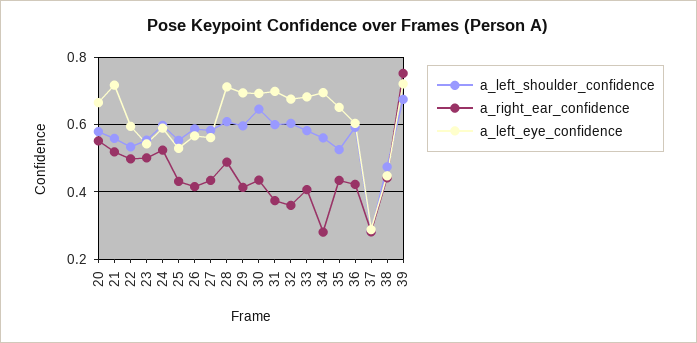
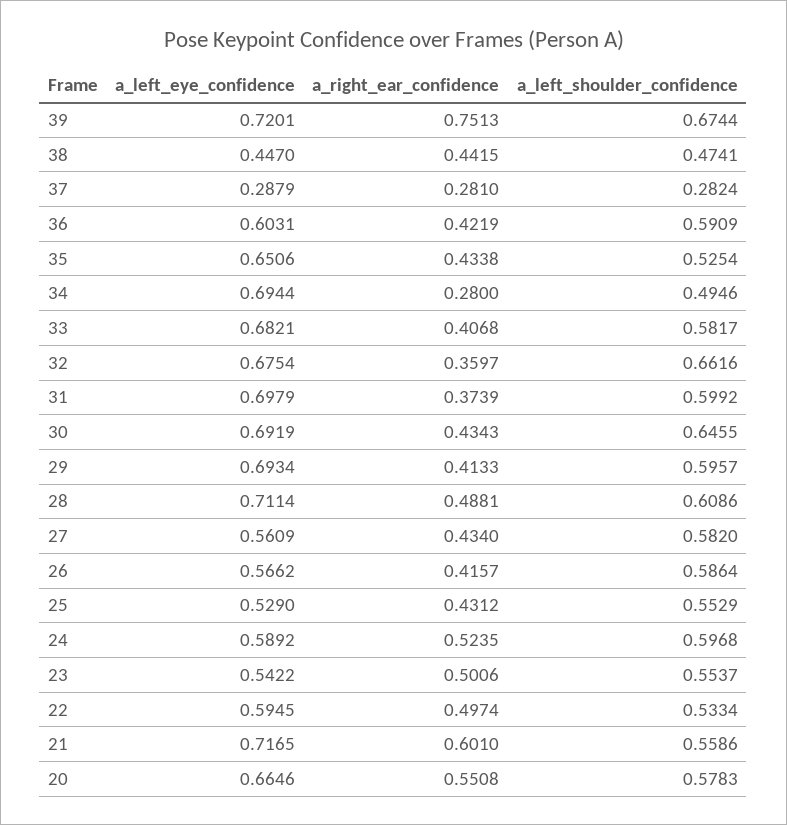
  {
    "a_left_shoulder_confidence": {
      "20": 0.5783,
      "21": 0.5586,
      "22": 0.5334,
      "23": 0.5537,
      "24": 0.5968,
      "25": 0.5529,
      "26": 0.5864,
      "27": 0.582,
      "28": 0.6086,
      "29": 0.5957,
      "30": 0.6455,
      "31": 0.5992,
-     "32": 0.6,
+     "32": 0.6616,
      "33": 0.5817,
-     "34": 0.56,
+     "34": 0.4946,
      "35": 0.5254,
      "36": 0.5909,
      "37": 0.2824,
      "38": 0.4741,
      "39": 0.6744
    },
    "a_right_ear_confidence": {
      "20": 0.5508,
-     "21": 0.52,
+     "21": 0.601,
      "22": 0.4974,
      "23": 0.5006,
      "24": 0.5235,
      "25": 0.4312,
      "26": 0.4157,
      "27": 0.434,
      "28": 0.4881,
      "29": 0.4133,
      "30": 0.4343,
      "31": 0.3739,
      "32": 0.3597,
      "33": 0.4068,
      "34": 0.28,
      "35": 0.4338,
      "36": 0.4219,
      "37": 0.281,
      "38": 0.4415,
      "39": 0.7513
    },
    "a_left_eye_confidence": {
      "20": 0.6646,
      "21": 0.7165,
      "22": 0.5945,
      "23": 0.5422,
      "24": 0.5892,
      "25": 0.529,
      "26": 0.5662,
      "27": 0.5609,
      "28": 0.7114,
      "29": 0.6934,
      "30": 0.6919,
      "31": 0.6979,
      "32": 0.6754,
      "33": 0.6821,
      "34": 0.6944,
      "35": 0.6506,
      "36": 0.6031,
      "37": 0.2879,
      "38": 0.447,
      "39": 0.7201
    }
  }

